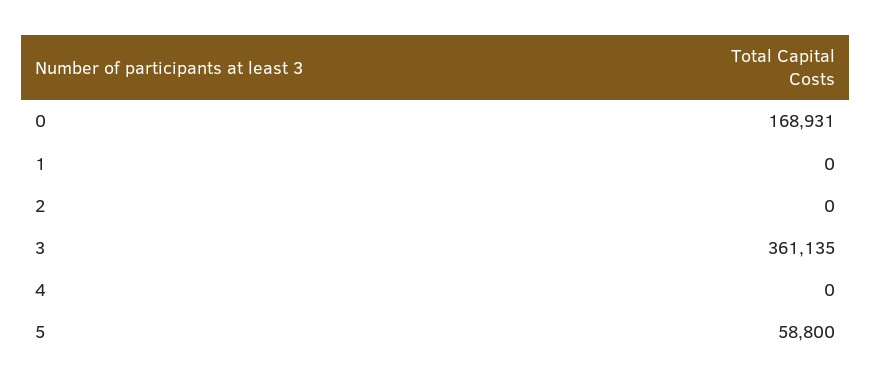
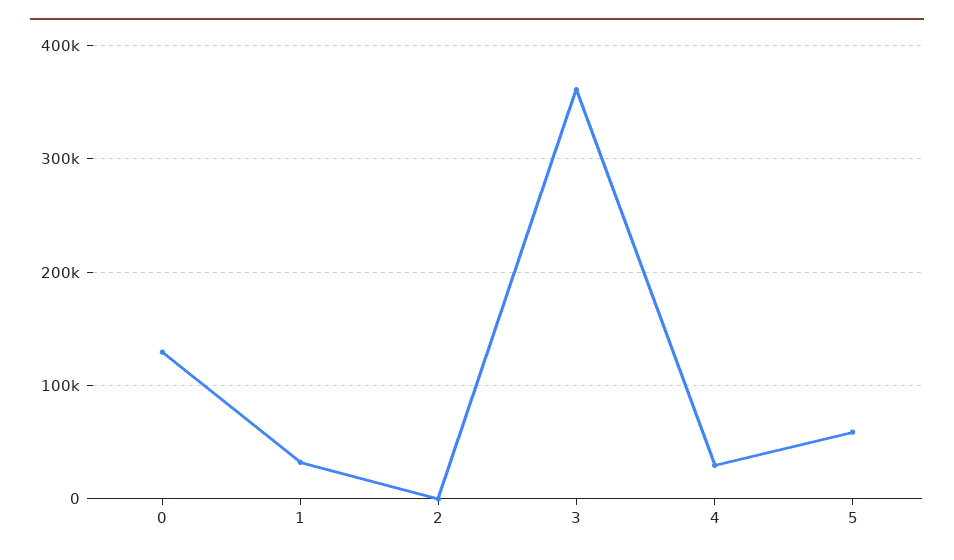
  {
-   "0": 168931,
+   "0": 130000,
-   "1": 0,
+   "1": 30000,
    "2": 0,
    "3": 361135,
-   "4": 0,
+   "4": 30000,
    "5": 58800
  }

